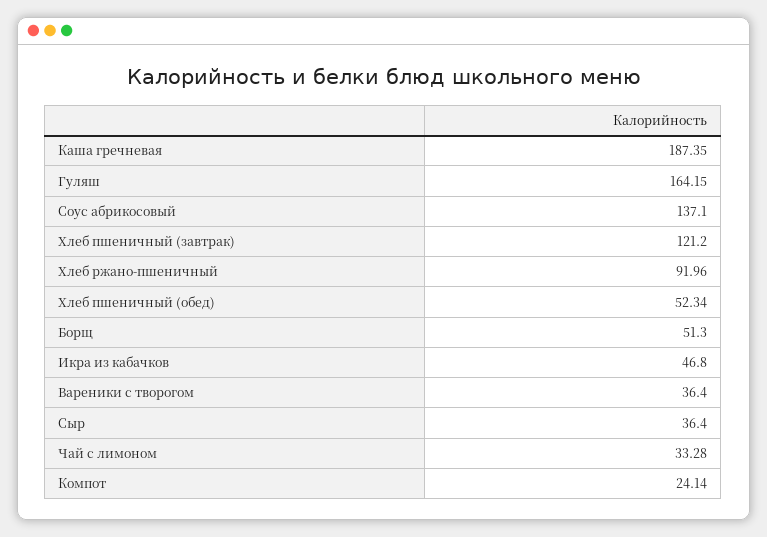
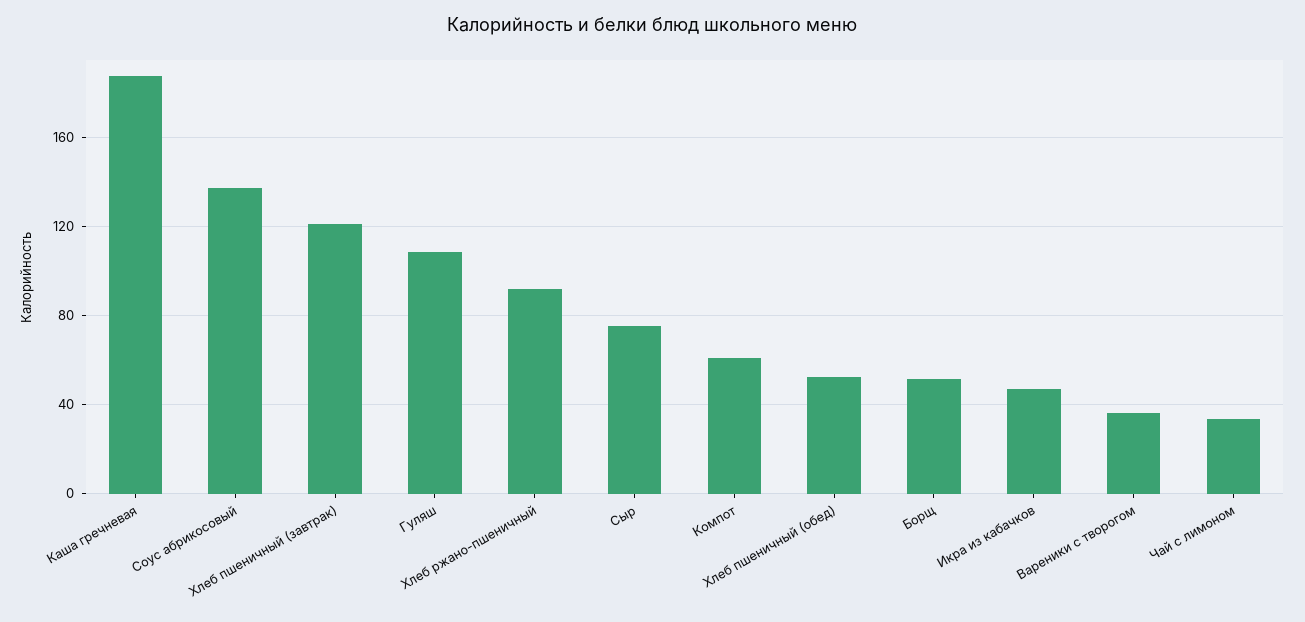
  {
    "Каша гречневая": 187.35,
-   "Гуляш": 164.15,
+   "Гуляш": 110,
    "Соус абрикосовый": 137.1,
    "Хлеб пшеничный (завтрак)": 121.2,
    "Хлеб ржано-пшеничный": 91.96,
    "Хлеб пшеничный (обед)": 52.34,
    "Борщ": 51.3,
    "Икра из кабачков": 46.8,
    "Вареники с творогом": 36.4,
-   "Сыр": 36.4,
+   "Сыр": 75,
    "Чай с лимоном": 33.28,
-   "Компот": 24.14
+   "Компот": 60
  }

